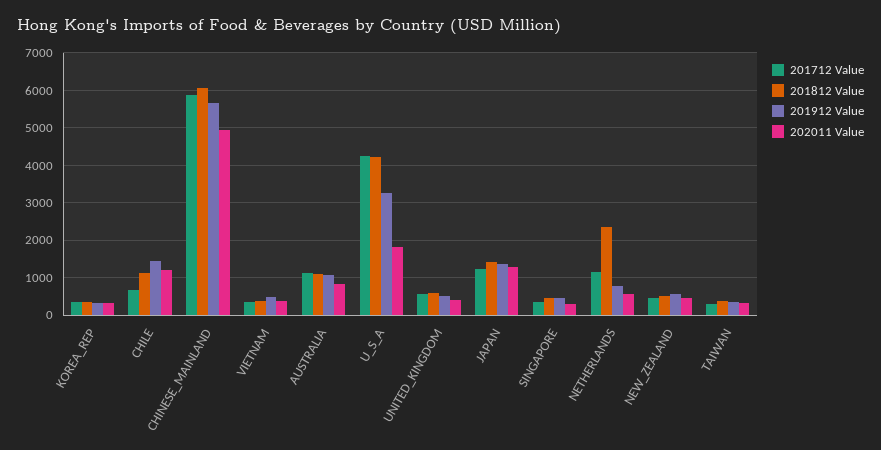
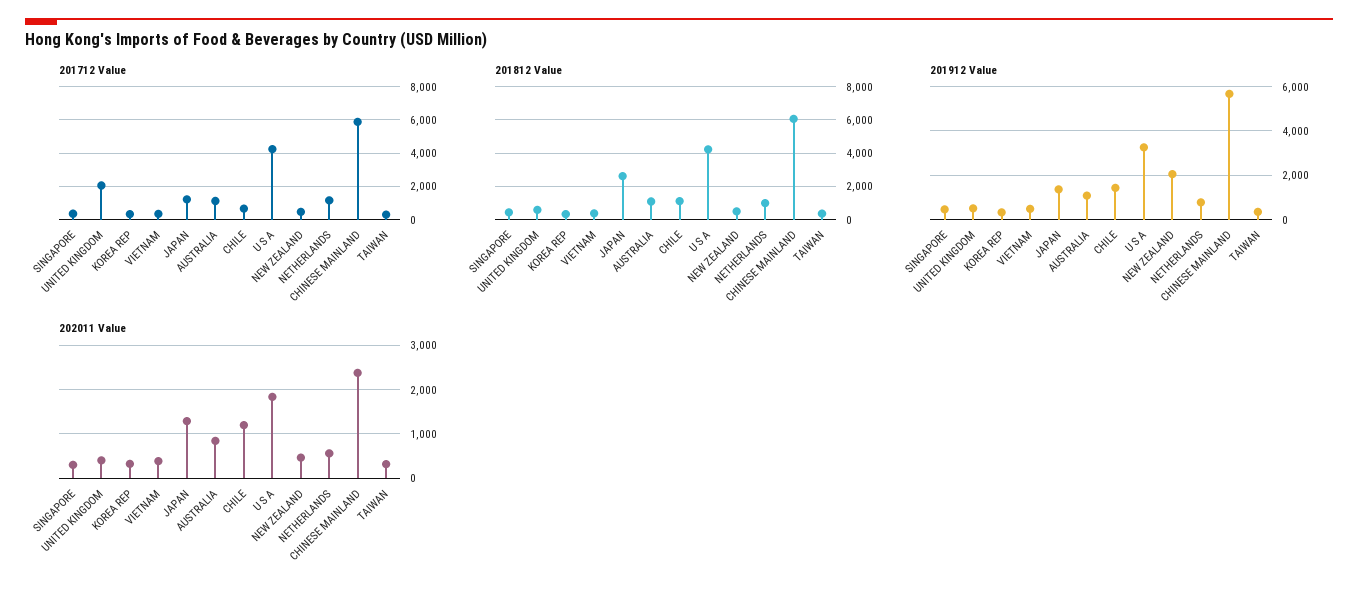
  {
    "201712 Value": {
      "KOREA_REP": 400,
      "CHILE": 600,
      "CHINESE_MAINLAND": 5800,
      "VIETNAM": 400,
      "AUSTRALIA": 1200,
      "U_S_A": 4200,
-     "UNITED_KINGDOM": 600,
+     "UNITED_KINGDOM": 2000,
      "JAPAN": 1200,
      "SINGAPORE": 400,
      "NETHERLANDS": 1200,
      "NEW_ZEALAND": 400,
      "TAIWAN": 400
    },
    "201812 Value": {
      "KOREA_REP": 400,
      "CHILE": 1200,
      "CHINESE_MAINLAND": 6000,
      "VIETNAM": 400,
      "AUSTRALIA": 1000,
      "U_S_A": 4200,
      "UNITED_KINGDOM": 600,
-     "JAPAN": 1400,
+     "JAPAN": 2500,
      "SINGAPORE": 400,
-     "NETHERLANDS": 2400,
+     "NETHERLANDS": 1000,
      "NEW_ZEALAND": 600,
      "TAIWAN": 400
    },
    "201912 Value": {
      "KOREA_REP": 400,
      "CHILE": 1400,
      "CHINESE_MAINLAND": 5600,
      "VIETNAM": 400,
      "AUSTRALIA": 1000,
      "U_S_A": 3200,
      "UNITED_KINGDOM": 600,
      "JAPAN": 1400,
      "SINGAPORE": 400,
      "NETHERLANDS": 800,
-     "NEW_ZEALAND": 600,
+     "NEW_ZEALAND": 2000,
      "TAIWAN": 400
    },
    "202011 Value": {
      "KOREA_REP": 400,
      "CHILE": 1200,
-     "CHINESE_MAINLAND": 5000,
+     "CHINESE_MAINLAND": 2400,
      "VIETNAM": 400,
      "AUSTRALIA": 800,
      "U_S_A": 1800,
      "UNITED_KINGDOM": 400,
      "JAPAN": 1200,
      "SINGAPORE": 400,
      "NETHERLANDS": 600,
      "NEW_ZEALAND": 400,
      "TAIWAN": 400
    }
  }

